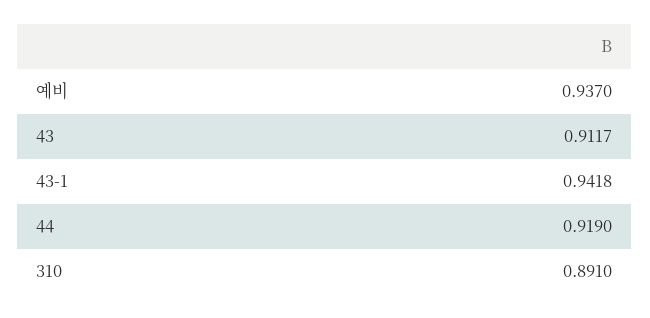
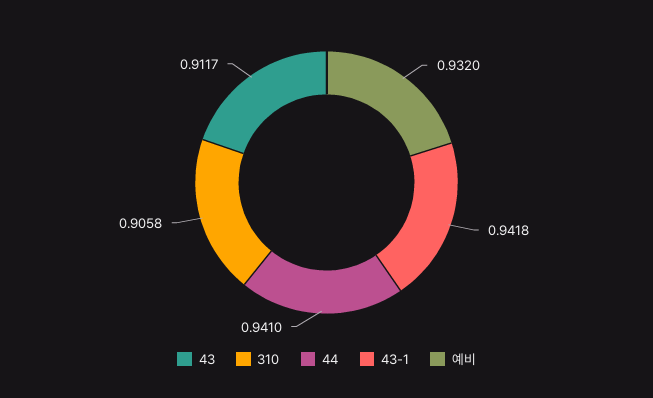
  {
-   "예비": 0.937,
+   "예비": 0.932,
    "43": 0.9117,
    "43-1": 0.9418,
-   "44": 0.919,
+   "44": 0.941,
-   "310": 0.891
+   "310": 0.9058
  }

